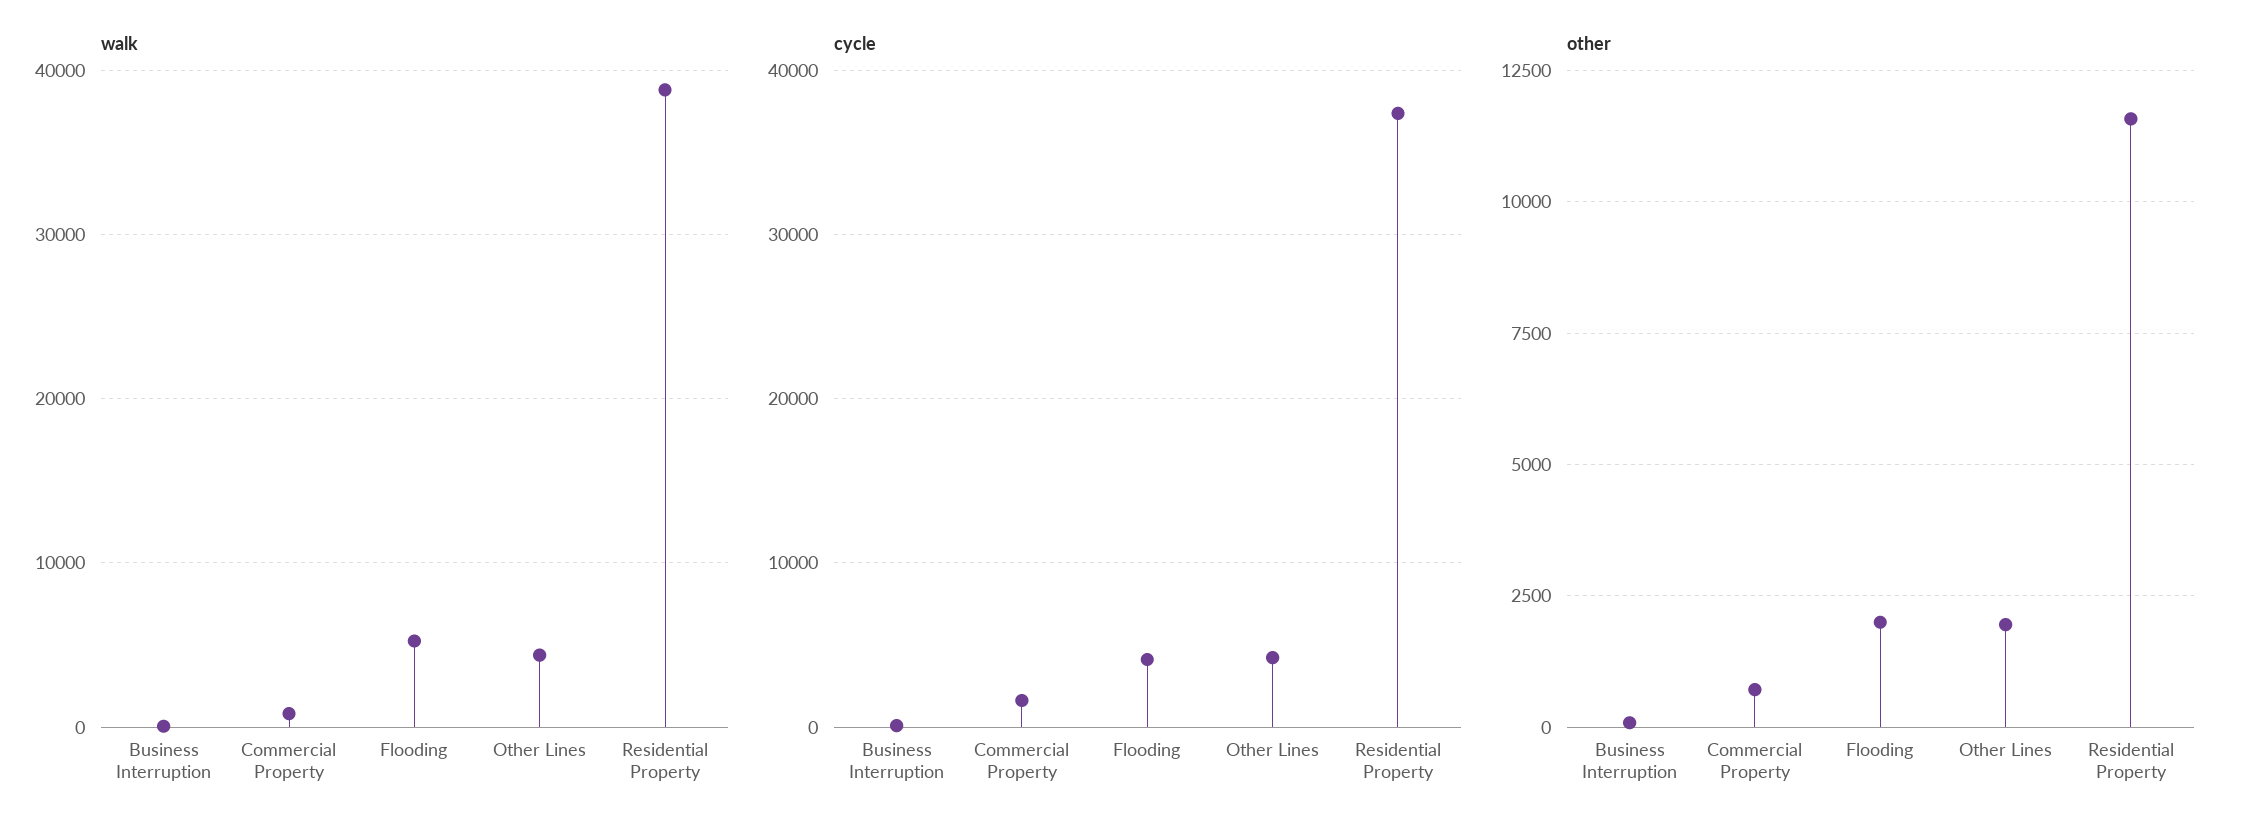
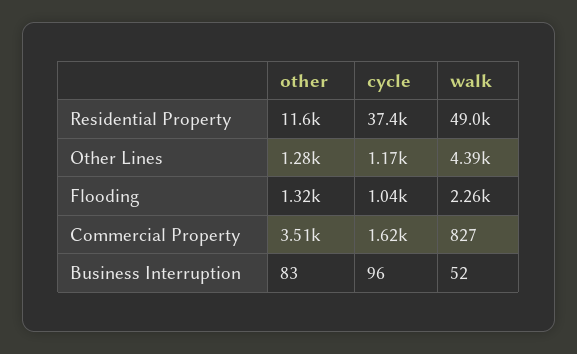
  {
    "walk": {
      "Business Interruption": 52,
      "Commercial Property": 827,
-     "Flooding": 5000,
+     "Flooding": 2260,
      "Other Lines": 4390,
-     "Residential Property": 39000
+     "Residential Property": 49000
    },
    "cycle": {
      "Business Interruption": 96,
      "Commercial Property": 1620,
-     "Flooding": 4000,
+     "Flooding": 1040,
-     "Other Lines": 4000,
+     "Other Lines": 1170,
      "Residential Property": 37400
    },
    "other": {
      "Business Interruption": 83,
-     "Commercial Property": 750,
+     "Commercial Property": 3510,
-     "Flooding": 2000,
+     "Flooding": 1320,
-     "Other Lines": 2000,
+     "Other Lines": 1280,
      "Residential Property": 11600
    }
  }

